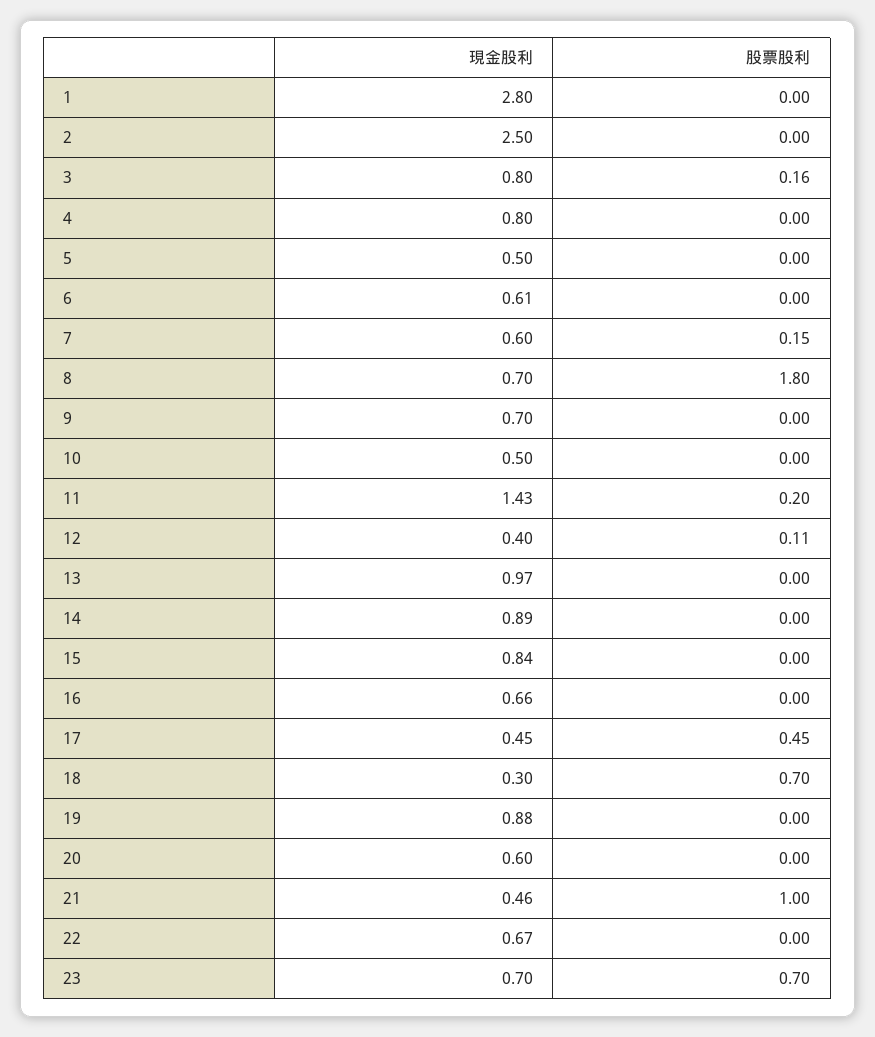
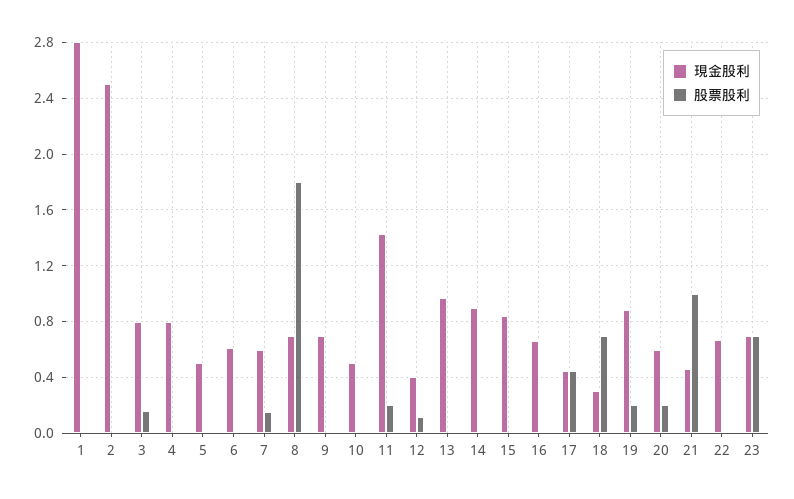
  {
    "現金股利": {
      "1": 2.8,
      "2": 2.5,
      "3": 0.8,
      "4": 0.8,
      "5": 0.5,
      "6": 0.61,
      "7": 0.6,
      "8": 0.7,
      "9": 0.7,
      "10": 0.5,
      "11": 1.43,
      "12": 0.4,
      "13": 0.97,
      "14": 0.89,
      "15": 0.84,
      "16": 0.66,
      "17": 0.45,
      "18": 0.3,
      "19": 0.88,
      "20": 0.6,
      "21": 0.46,
      "22": 0.67,
      "23": 0.7
    },
    "股票股利": {
      "1": 0,
      "2": 0,
      "3": 0.16,
      "4": 0,
      "5": 0,
      "6": 0,
      "7": 0.15,
      "8": 1.8,
      "9": 0,
      "10": 0,
      "11": 0.2,
      "12": 0.11,
      "13": 0,
      "14": 0,
      "15": 0,
      "16": 0,
      "17": 0.45,
      "18": 0.7,
-     "19": 0,
+     "19": 0.2,
-     "20": 0,
+     "20": 0.2,
      "21": 1,
      "22": 0,
      "23": 0.7
    }
  }

